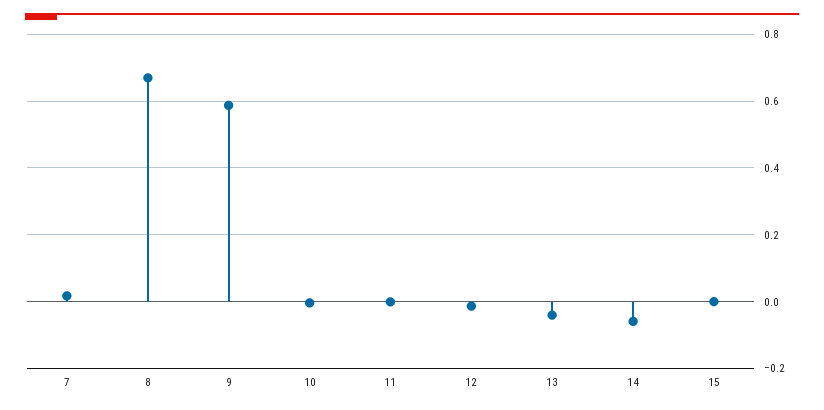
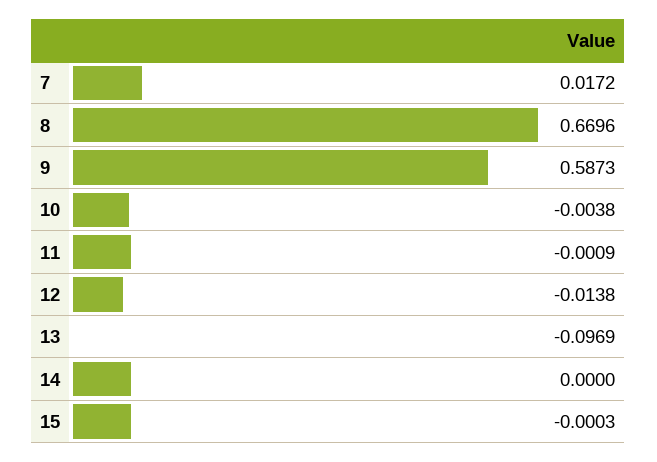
  {
    "7": 0.0172,
    "8": 0.6696,
    "9": 0.5873,
    "10": -0.0038,
    "11": -0.0009,
    "12": -0.0138,
-   "13": -0.04,
+   "13": -0.0969,
-   "14": -0.06,
+   "14": 0,
    "15": -0.0003
  }

